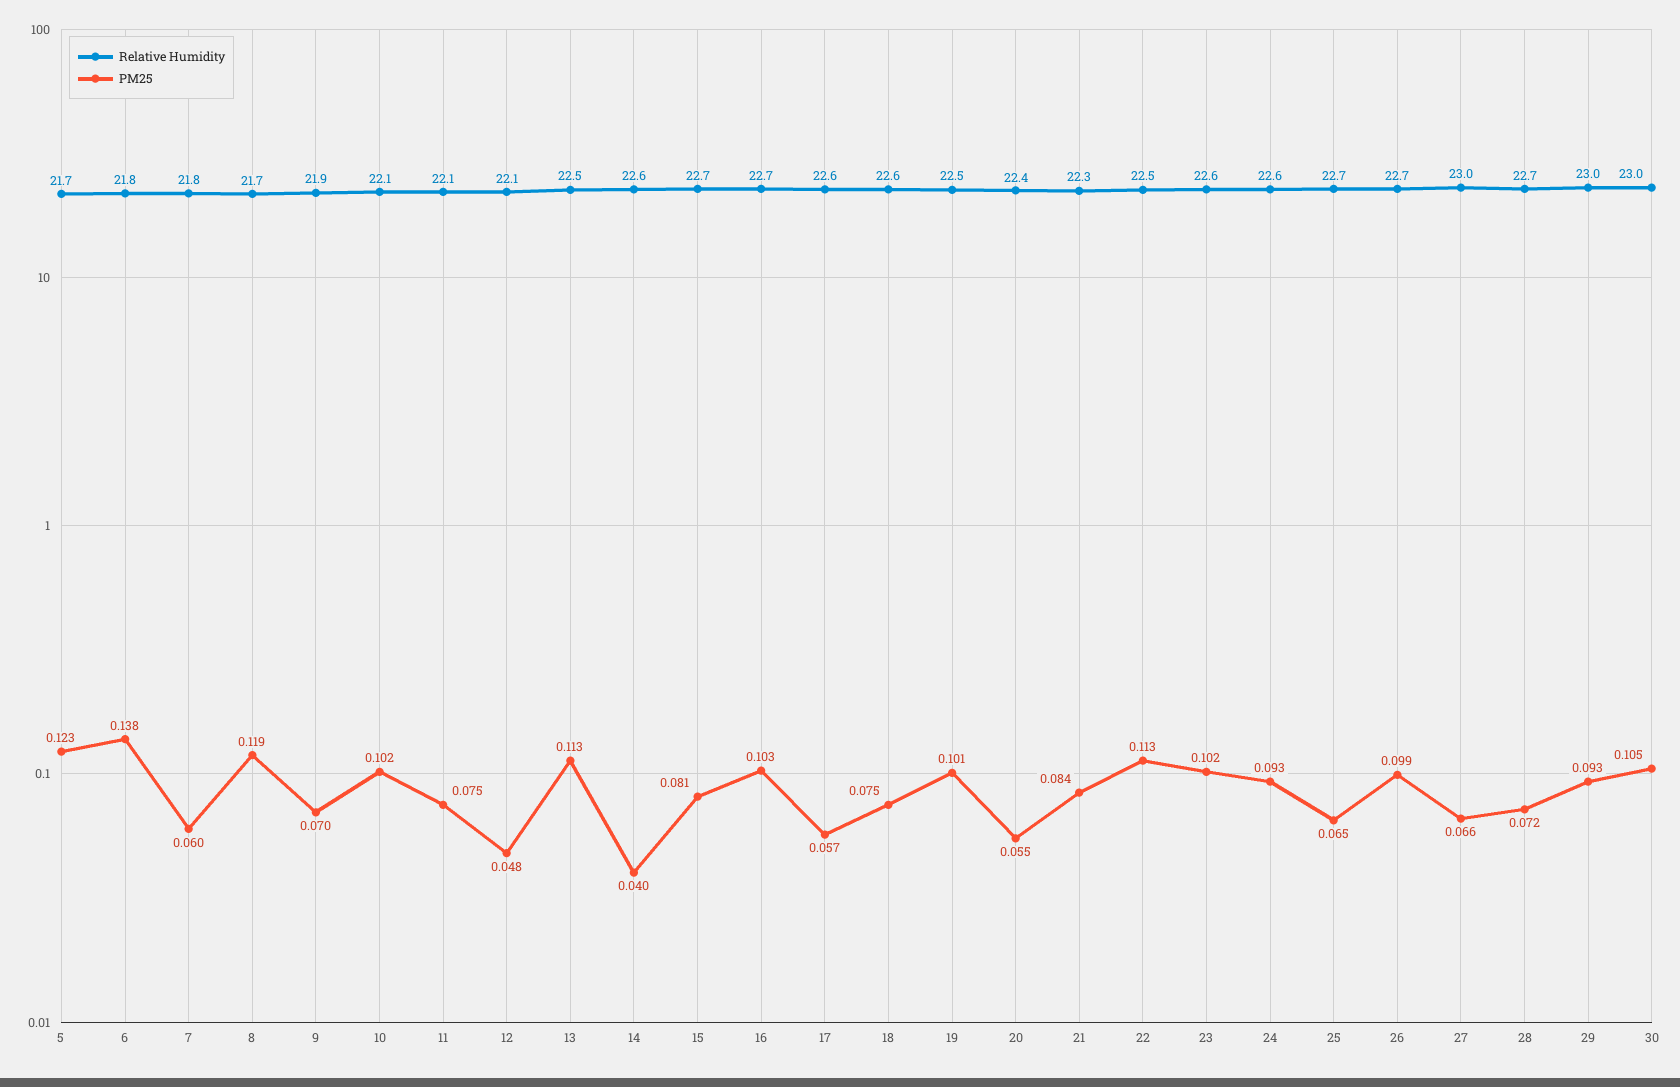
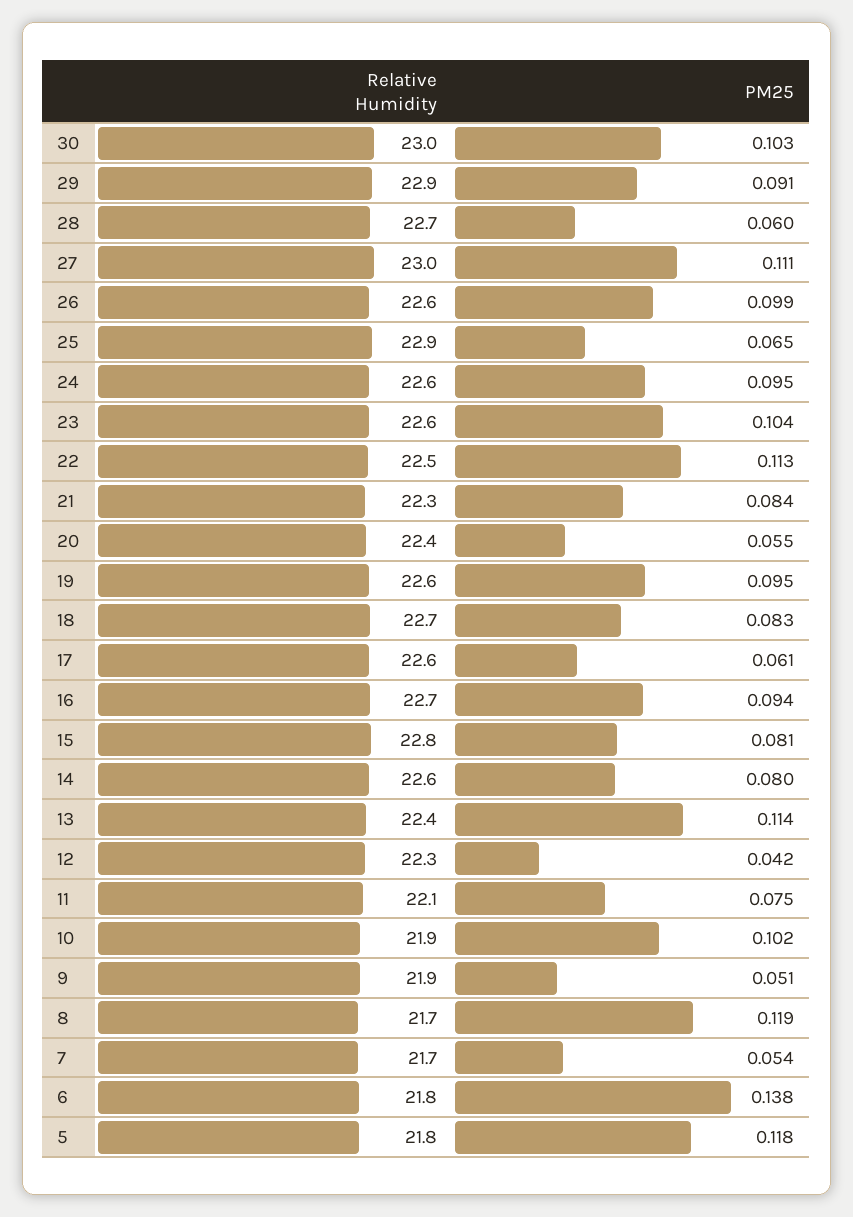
  {
    "Relative Humidity": {
-     "5": 21.7,
+     "5": 21.8,
      "6": 21.8,
-     "7": 21.8,
+     "7": 21.7,
      "8": 21.7,
      "9": 21.9,
-     "10": 22.1,
+     "10": 21.9,
      "11": 22.1,
-     "12": 22.1,
+     "12": 22.3,
-     "13": 22.5,
+     "13": 22.4,
      "14": 22.6,
-     "15": 22.7,
+     "15": 22.8,
      "16": 22.7,
      "17": 22.6,
-     "18": 22.6,
+     "18": 22.7,
-     "19": 22.5,
+     "19": 22.6,
      "20": 22.4,
      "21": 22.3,
      "22": 22.5,
      "23": 22.6,
      "24": 22.6,
-     "25": 22.7,
+     "25": 22.9,
-     "26": 22.7,
+     "26": 22.6,
      "27": 23,
      "28": 22.7,
-     "29": 23,
+     "29": 22.9,
      "30": 23
    },
    "PM25": {
-     "5": 0.123,
+     "5": 0.118,
      "6": 0.138,
-     "7": 0.06,
+     "7": 0.054,
      "8": 0.119,
-     "9": 0.07,
+     "9": 0.051,
      "10": 0.102,
      "11": 0.075,
-     "12": 0.048,
+     "12": 0.042,
-     "13": 0.113,
+     "13": 0.114,
-     "14": 0.04,
+     "14": 0.08,
      "15": 0.081,
-     "16": 0.103,
+     "16": 0.094,
-     "17": 0.057,
+     "17": 0.061,
-     "18": 0.075,
+     "18": 0.083,
-     "19": 0.101,
+     "19": 0.095,
      "20": 0.055,
      "21": 0.084,
      "22": 0.113,
-     "23": 0.102,
+     "23": 0.104,
-     "24": 0.093,
+     "24": 0.095,
      "25": 0.065,
      "26": 0.099,
-     "27": 0.066,
+     "27": 0.111,
-     "28": 0.072,
+     "28": 0.06,
-     "29": 0.093,
+     "29": 0.091,
-     "30": 0.105
+     "30": 0.103
    }
  }

